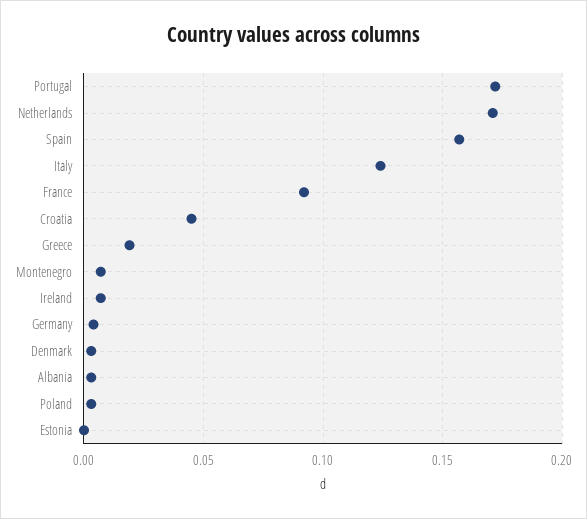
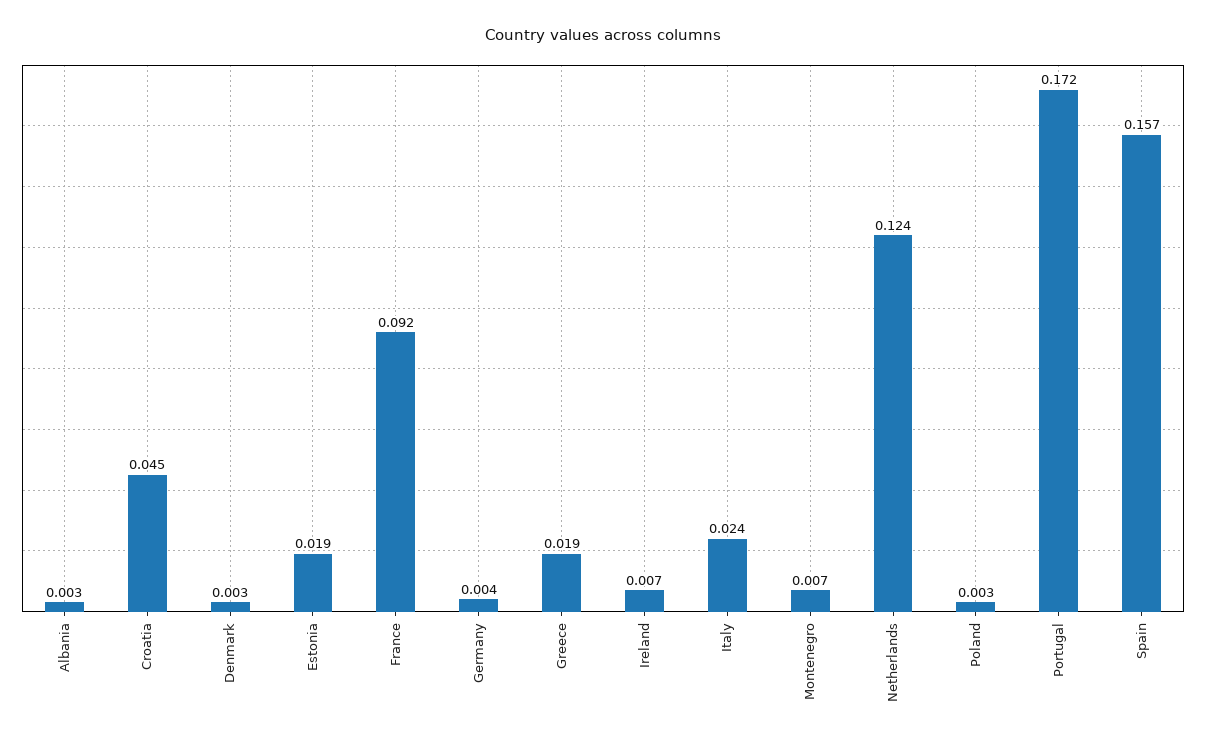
  {
    "Portugal": 0.172,
-   "Netherlands": 0.17,
+   "Netherlands": 0.124,
    "Spain": 0.157,
-   "Italy": 0.125,
+   "Italy": 0.024,
    "France": 0.092,
    "Croatia": 0.045,
    "Greece": 0.019,
    "Montenegro": 0.007,
    "Ireland": 0.007,
    "Germany": 0.004,
    "Denmark": 0.003,
    "Albania": 0.003,
    "Poland": 0.003,
-   "Estonia": 0
+   "Estonia": 0.019
  }

